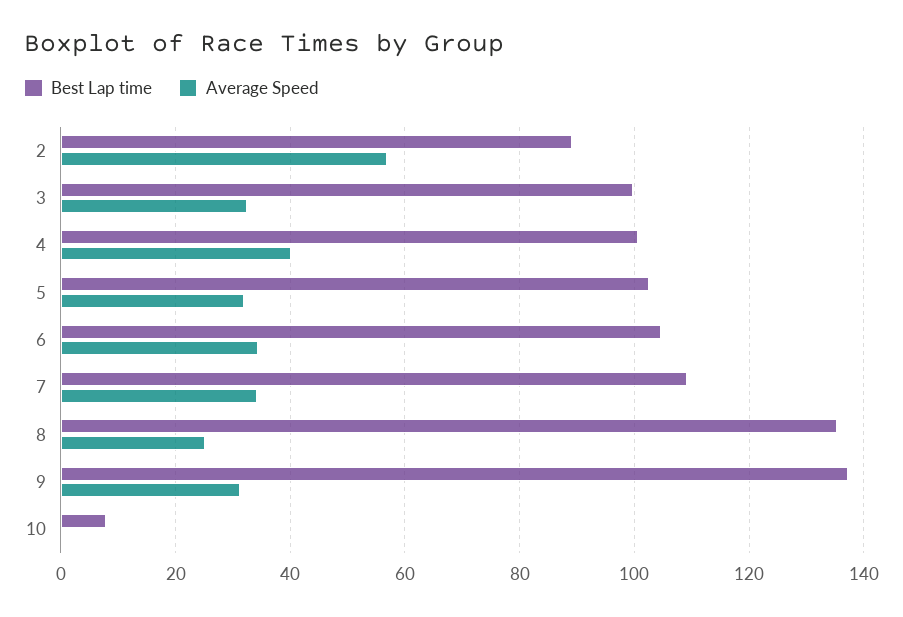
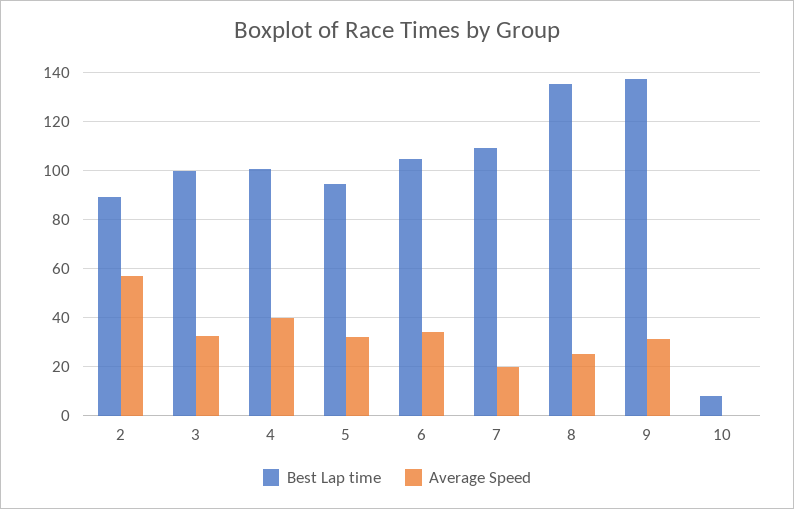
  {
    "Best Lap time": {
      "2": 90,
      "3": 100,
      "4": 100,
-     "5": 102,
+     "5": 95,
      "6": 104,
      "7": 110,
      "8": 136,
      "9": 138,
      "10": 8
    },
    "Average Speed": {
      "2": 56,
      "3": 32,
      "4": 40,
      "5": 32,
      "6": 34,
-     "7": 34,
+     "7": 20,
      "8": 26,
      "9": 32,
      "10": 0
    }
  }

